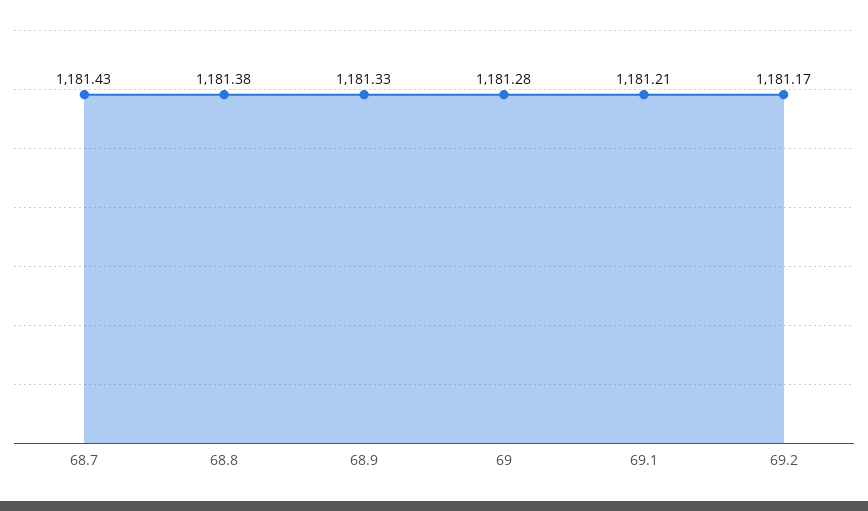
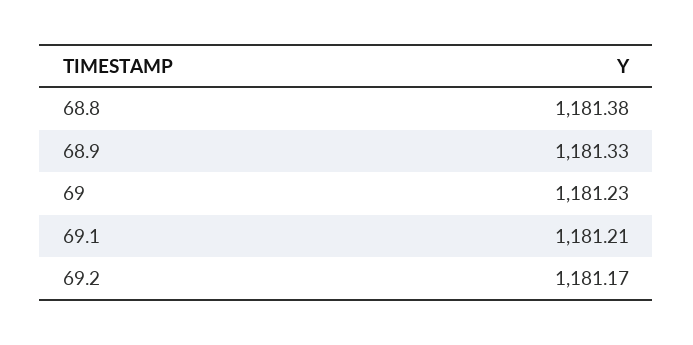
  {
-   "68.7": 1181.43,
    "68.8": 1181.38,
    "68.9": 1181.33,
-   "69": 1181.28,
+   "69": 1181.23,
    "69.1": 1181.21,
    "69.2": 1181.17
  }

